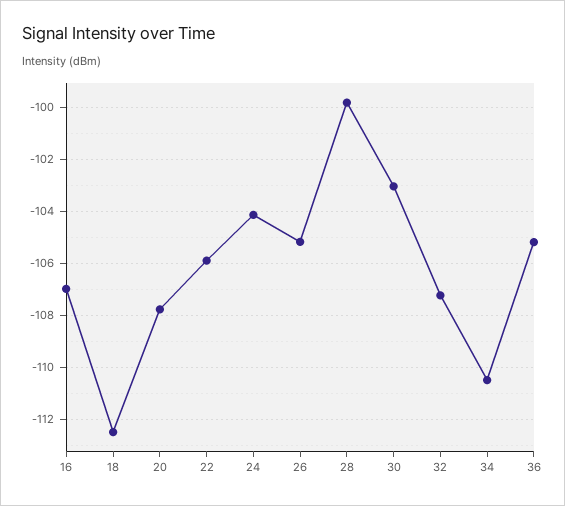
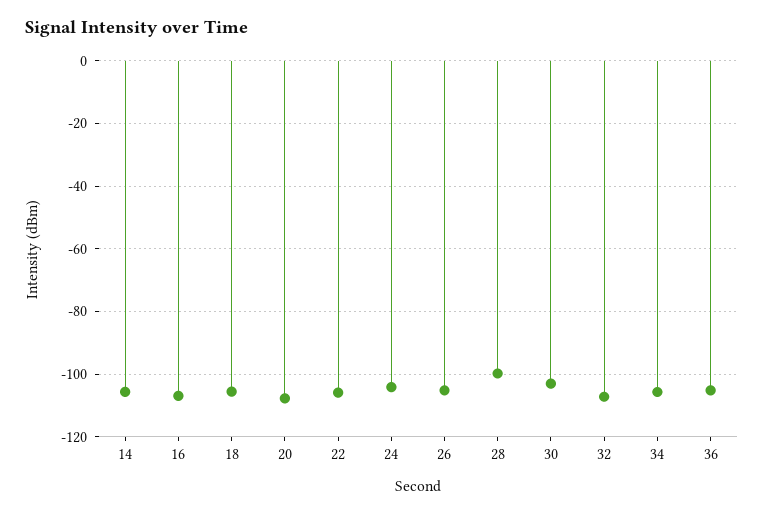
  {
    "16": -107,
-   "18": -112.5,
+   "18": -106,
    "20": -107.75,
    "22": -106,
    "24": -104.25,
    "26": -105.25,
    "28": -99.75,
    "30": -103,
    "32": -107.25,
-   "34": -110.5,
+   "34": -106,
-   "36": -105.25
+   "36": -105.25,
+   "14": -106
  }

